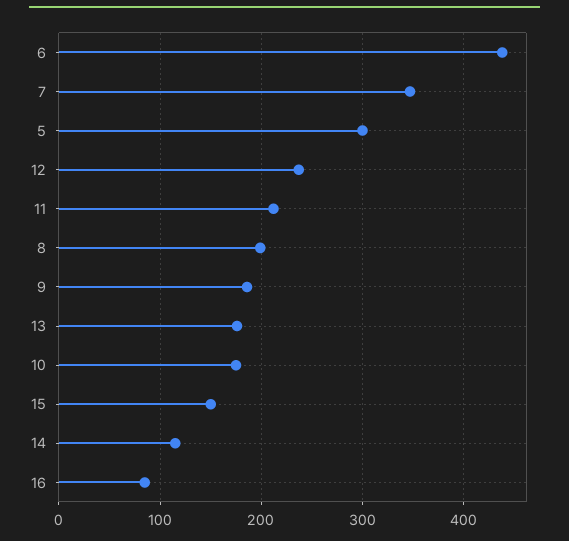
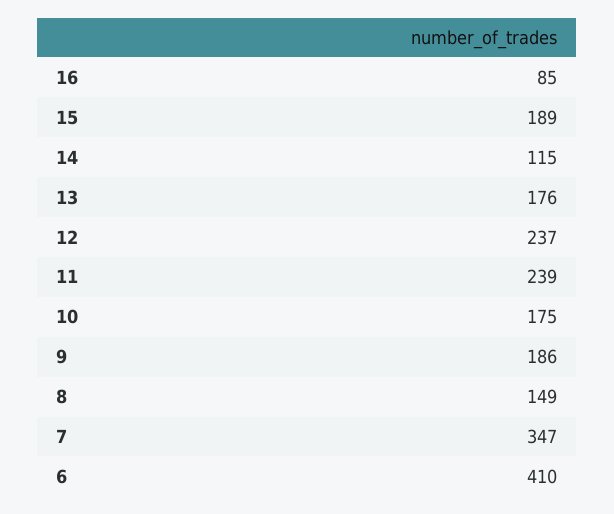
  {
-   "6": 440,
+   "6": 410,
    "7": 347,
-   "5": 300,
    "12": 237,
-   "11": 210,
+   "11": 239,
-   "8": 200,
+   "8": 149,
    "9": 186,
    "13": 176,
    "10": 175,
-   "15": 150,
+   "15": 189,
    "14": 115,
    "16": 85
  }

